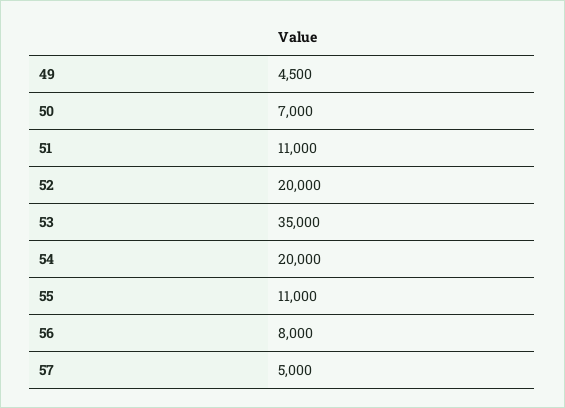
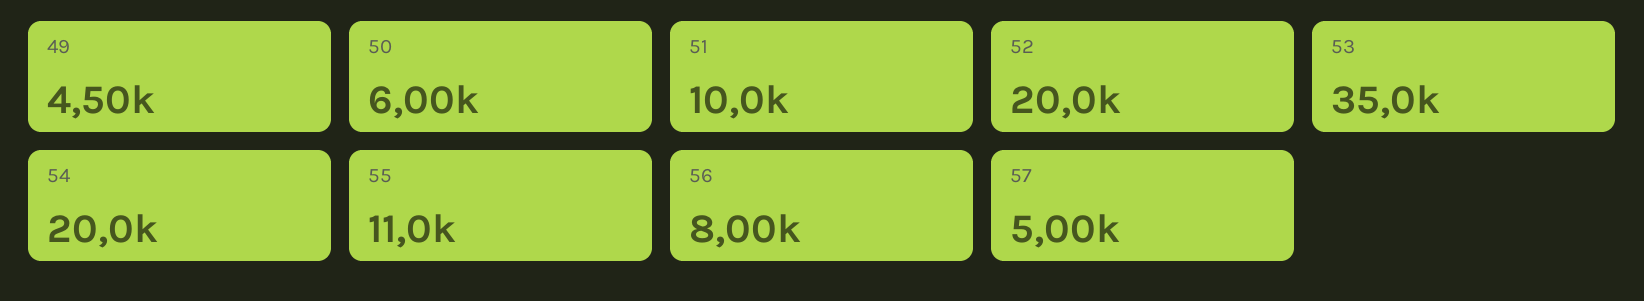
  {
    "49": 4500,
-   "50": 7000,
+   "50": 6000,
-   "51": 11000,
+   "51": 10000,
    "52": 20000,
    "53": 35000,
    "54": 20000,
    "55": 11000,
    "56": 8000,
    "57": 5000
  }

